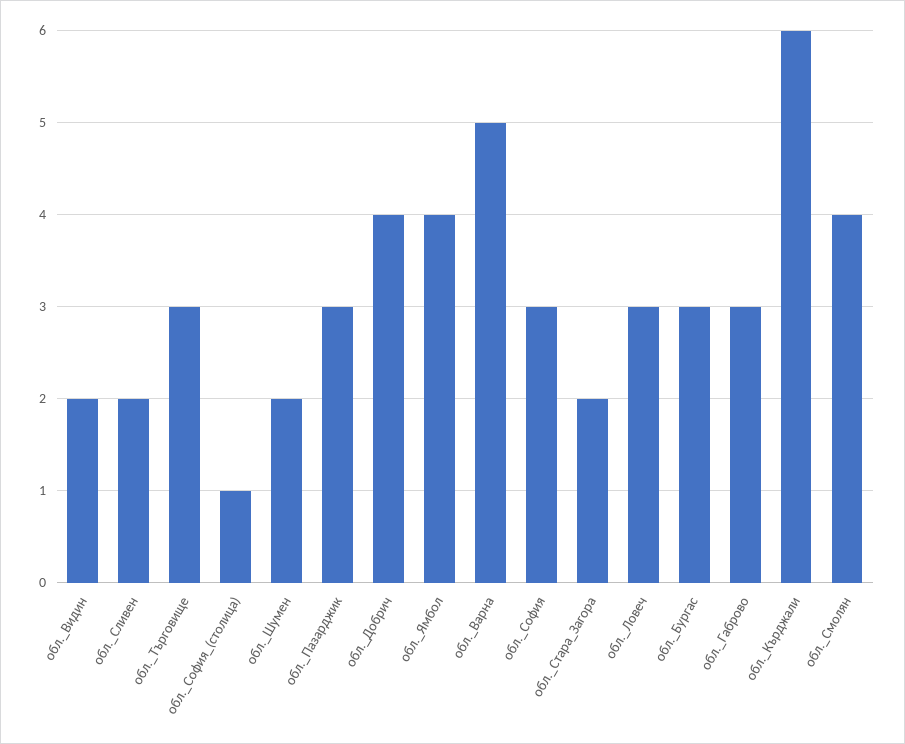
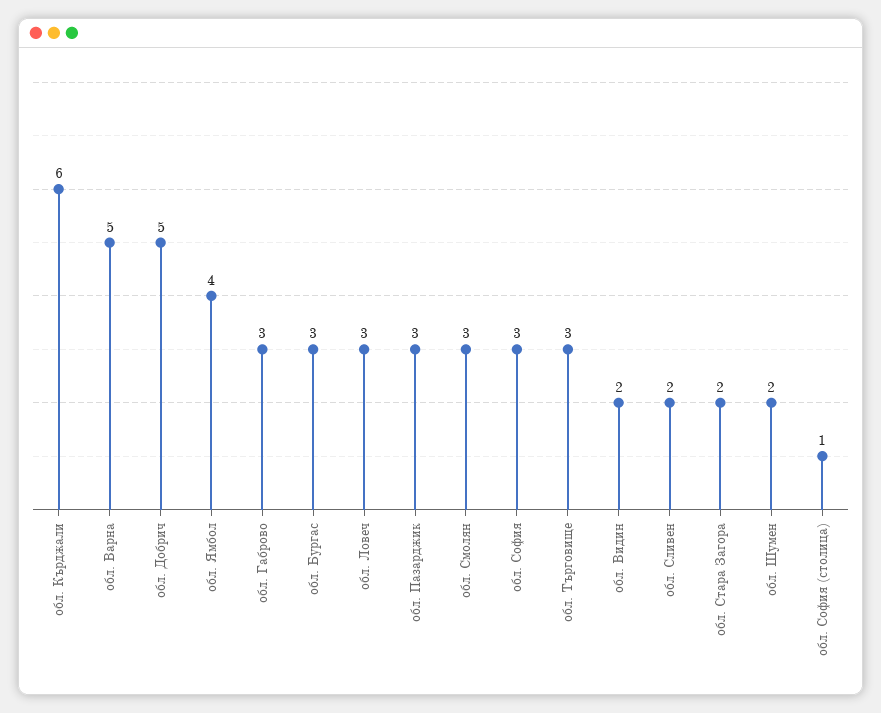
  {
    "обл._Видин": 2,
    "обл._Сливен": 2,
    "обл._Търговище": 3,
    "обл._София_(столица)": 1,
    "обл._Шумен": 2,
    "обл._Пазарджик": 3,
-   "обл._Добрич": 4,
+   "обл._Добрич": 5,
    "обл._Ямбол": 4,
    "обл._Варна": 5,
    "обл._София": 3,
    "обл._Стара_Загора": 2,
    "обл._Ловеч": 3,
    "обл._Бургас": 3,
    "обл._Габрово": 3,
    "обл._Кърджали": 6,
-   "обл._Смолян": 4
+   "обл._Смолян": 3
  }

